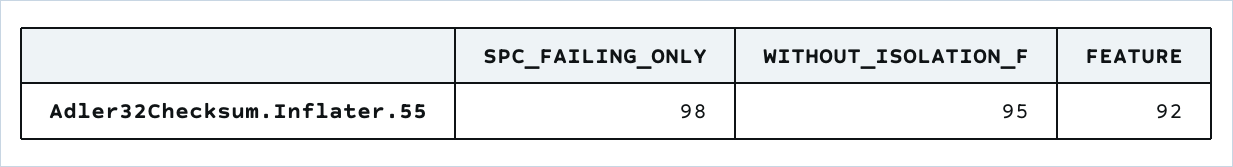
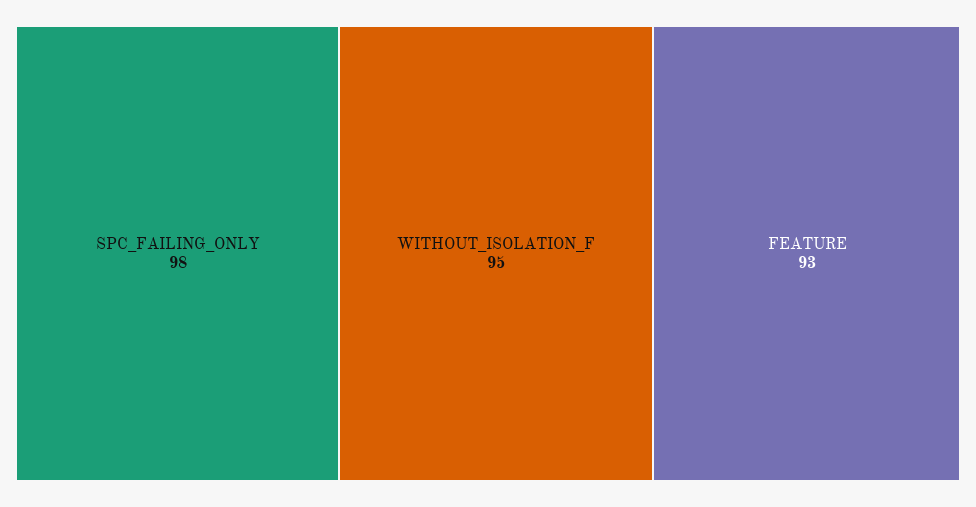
  {
    "SPC_FAILING_ONLY": 98,
    "WITHOUT_ISOLATION_F": 95,
-   "FEATURE": 92
+   "FEATURE": 93
  }

